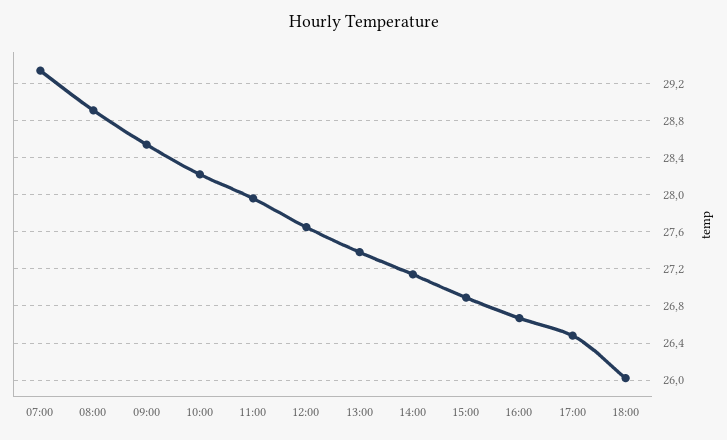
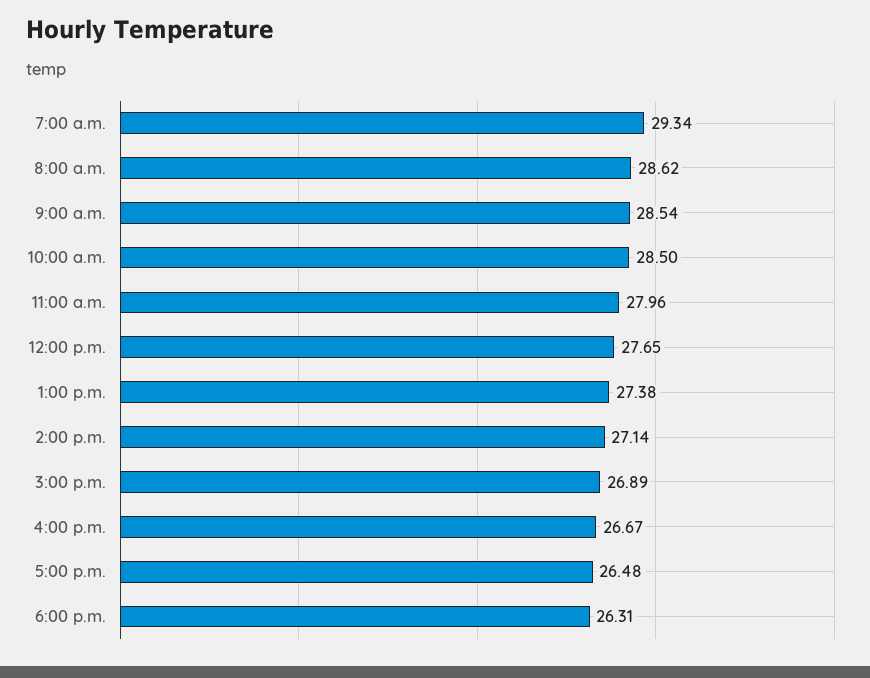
  {
    "07:00": 29.34,
-   "08:00": 28.9,
+   "08:00": 28.62,
    "09:00": 28.54,
-   "10:00": 28.2,
+   "10:00": 28.5,
    "11:00": 27.96,
    "12:00": 27.65,
    "13:00": 27.38,
    "14:00": 27.14,
    "15:00": 26.89,
    "16:00": 26.67,
    "17:00": 26.48,
-   "18:00": 26
+   "18:00": 26.31
  }

